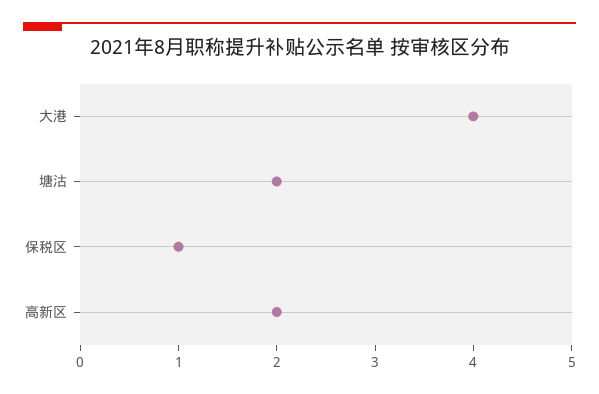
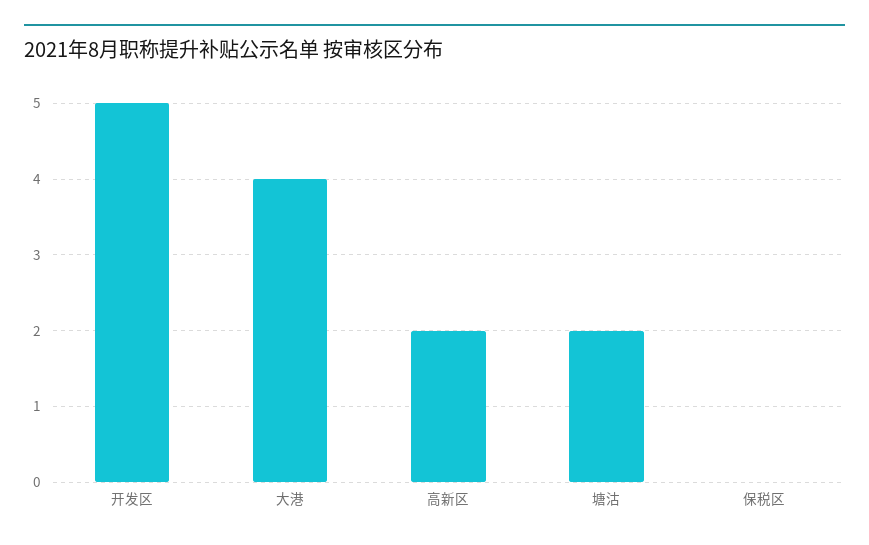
  {
    "大港": 4,
    "塘沽": 2,
-   "保税区": 1,
+   "保税区": 0,
-   "高新区": 2
+   "高新区": 2,
+   "开发区": 5
  }

